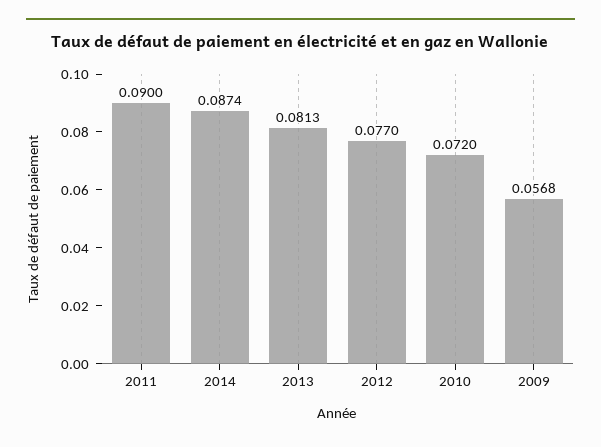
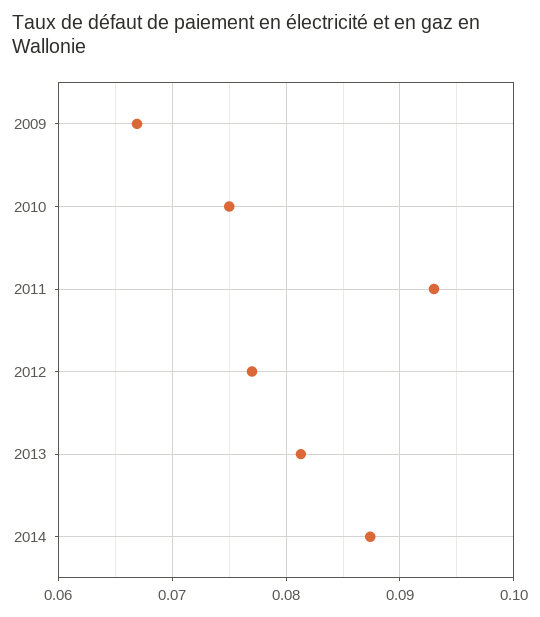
  {
-   "2011": 0.09,
+   "2011": 0.093,
    "2014": 0.0874,
    "2013": 0.0813,
    "2012": 0.077,
-   "2010": 0.072,
+   "2010": 0.075,
-   "2009": 0.0568
+   "2009": 0.067
  }

